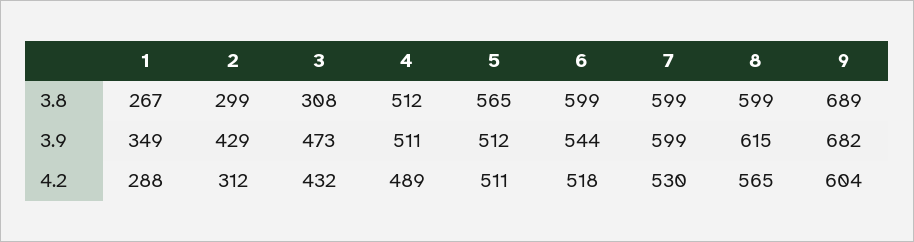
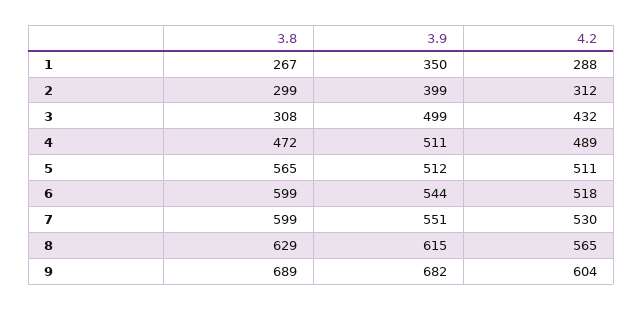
  {
    "1": {
      "3.8": 267,
-     "3.9": 349,
+     "3.9": 350,
      "4.2": 288
    },
    "2": {
      "3.8": 299,
-     "3.9": 429,
+     "3.9": 399,
      "4.2": 312
    },
    "3": {
      "3.8": 308,
-     "3.9": 473,
+     "3.9": 499,
      "4.2": 432
    },
    "4": {
-     "3.8": 512,
+     "3.8": 472,
      "3.9": 511,
      "4.2": 489
    },
    "5": {
      "3.8": 565,
      "3.9": 512,
      "4.2": 511
    },
    "6": {
      "3.8": 599,
      "3.9": 544,
      "4.2": 518
    },
    "7": {
      "3.8": 599,
-     "3.9": 599,
+     "3.9": 551,
      "4.2": 530
    },
    "8": {
-     "3.8": 599,
+     "3.8": 629,
      "3.9": 615,
      "4.2": 565
    },
    "9": {
      "3.8": 689,
      "3.9": 682,
      "4.2": 604
    }
  }

